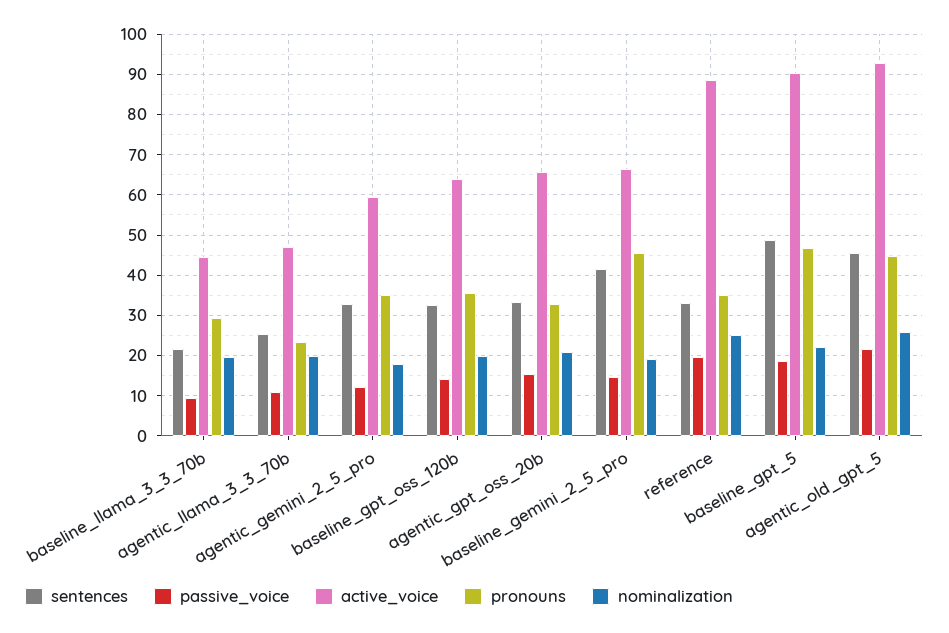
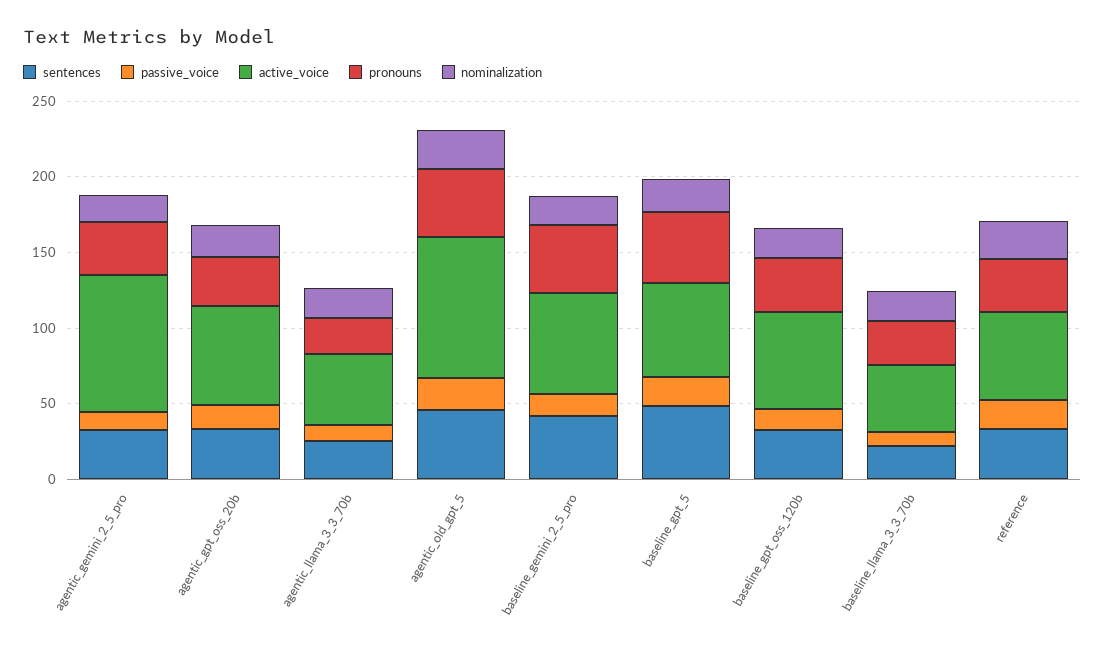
  {
    "sentences": {
      "baseline_llama_3_3_70b": 22,
      "agentic_llama_3_3_70b": 26,
      "agentic_gemini_2_5_pro": 32,
      "baseline_gpt_oss_120b": 32,
      "agentic_gpt_oss_20b": 34,
      "baseline_gemini_2_5_pro": 42,
      "reference": 34,
      "baseline_gpt_5": 48,
      "agentic_old_gpt_5": 46
    },
    "passive_voice": {
      "baseline_llama_3_3_70b": 10,
      "agentic_llama_3_3_70b": 10,
      "agentic_gemini_2_5_pro": 12,
      "baseline_gpt_oss_120b": 14,
      "agentic_gpt_oss_20b": 16,
      "baseline_gemini_2_5_pro": 14,
      "reference": 20,
      "baseline_gpt_5": 18,
      "agentic_old_gpt_5": 22
    },
    "active_voice": {
      "baseline_llama_3_3_70b": 44,
      "agentic_llama_3_3_70b": 46,
-     "agentic_gemini_2_5_pro": 60,
+     "agentic_gemini_2_5_pro": 90,
      "baseline_gpt_oss_120b": 64,
      "agentic_gpt_oss_20b": 66,
      "baseline_gemini_2_5_pro": 66,
-     "reference": 88,
+     "reference": 60,
-     "baseline_gpt_5": 90,
+     "baseline_gpt_5": 60,
      "agentic_old_gpt_5": 92
    },
    "pronouns": {
      "baseline_llama_3_3_70b": 30,
      "agentic_llama_3_3_70b": 24,
      "agentic_gemini_2_5_pro": 36,
      "baseline_gpt_oss_120b": 36,
      "agentic_gpt_oss_20b": 32,
      "baseline_gemini_2_5_pro": 46,
      "reference": 36,
      "baseline_gpt_5": 46,
      "agentic_old_gpt_5": 44
    },
    "nominalization": {
      "baseline_llama_3_3_70b": 20,
      "agentic_llama_3_3_70b": 20,
      "agentic_gemini_2_5_pro": 18,
      "baseline_gpt_oss_120b": 20,
      "agentic_gpt_oss_20b": 20,
      "baseline_gemini_2_5_pro": 20,
      "reference": 26,
      "baseline_gpt_5": 22,
      "agentic_old_gpt_5": 26
    }
  }

